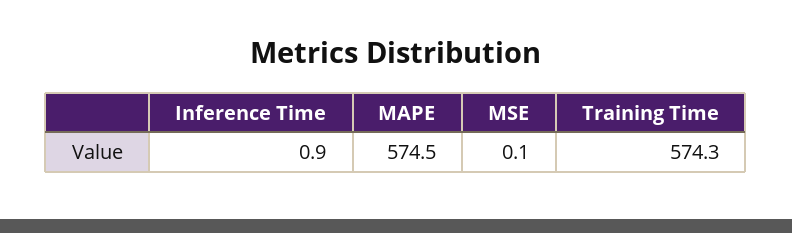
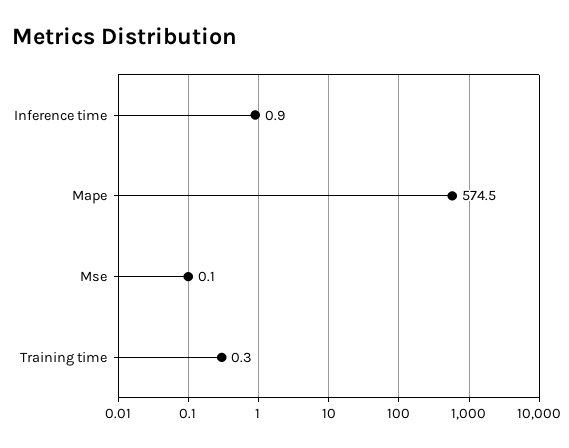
  {
    "Inference Time": 0.9,
    "MAPE": 574.5,
    "MSE": 0.1,
-   "Training Time": 574.3
+   "Training Time": 0.3
  }

